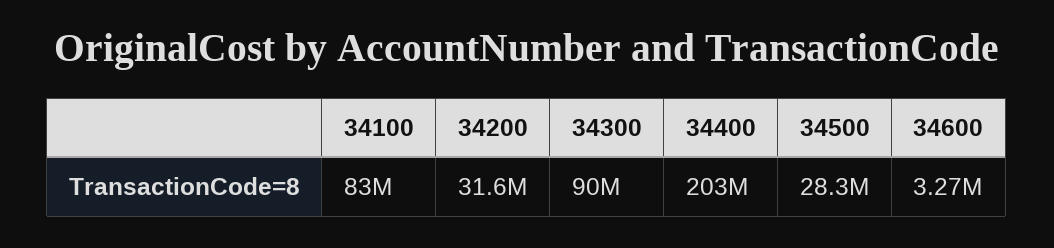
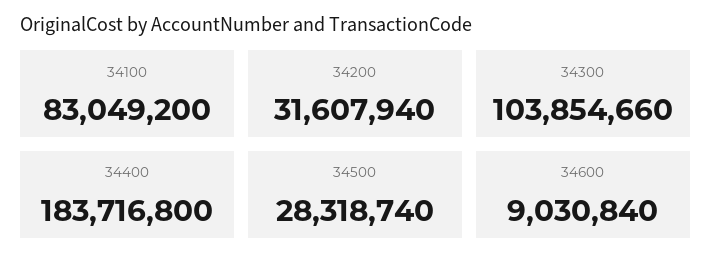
  {
    "34100": 83049200,
    "34200": 31607940,
-   "34300": 90000000,
+   "34300": 103854660,
-   "34400": 203000000,
+   "34400": 183716800,
    "34500": 28318740,
-   "34600": 3270000
+   "34600": 9030840
  }

